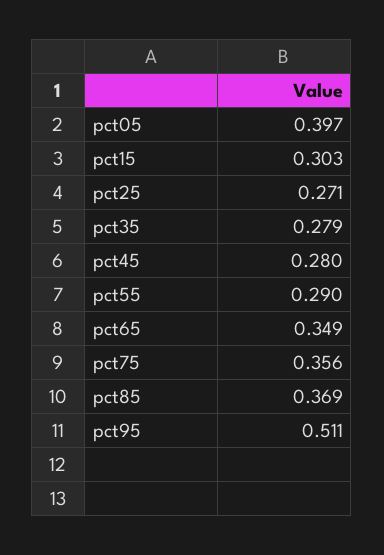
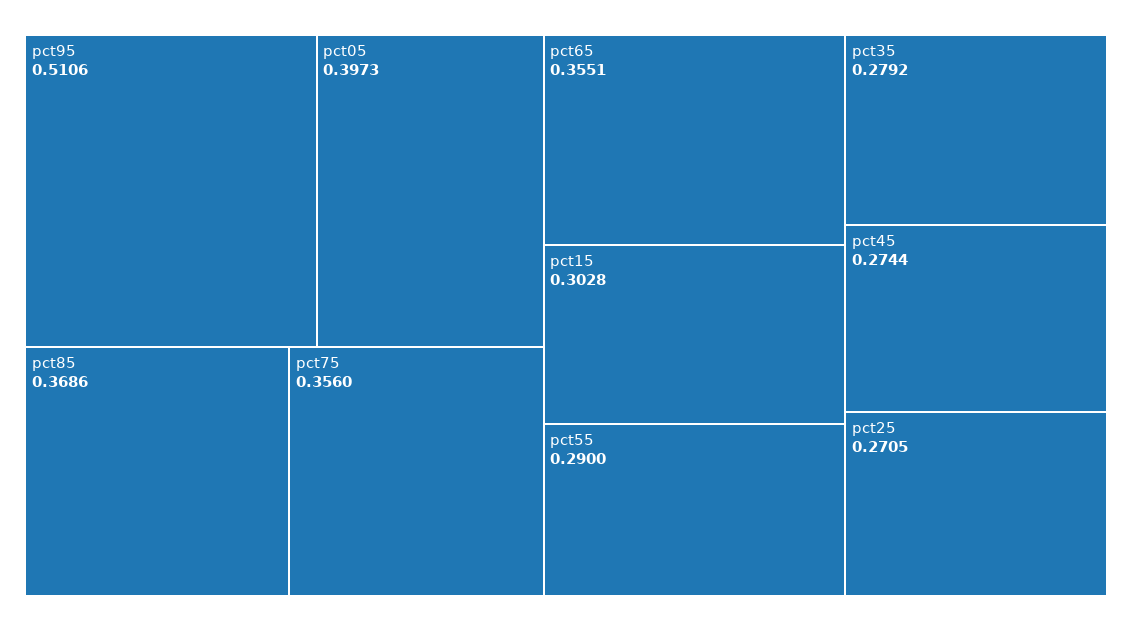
  {
    "pct05": 0.3973,
    "pct15": 0.3028,
    "pct25": 0.2705,
    "pct35": 0.2792,
-   "pct45": 0.28,
+   "pct45": 0.2744,
    "pct55": 0.29,
-   "pct65": 0.349,
+   "pct65": 0.3551,
    "pct75": 0.356,
    "pct85": 0.3686,
    "pct95": 0.5106
  }

